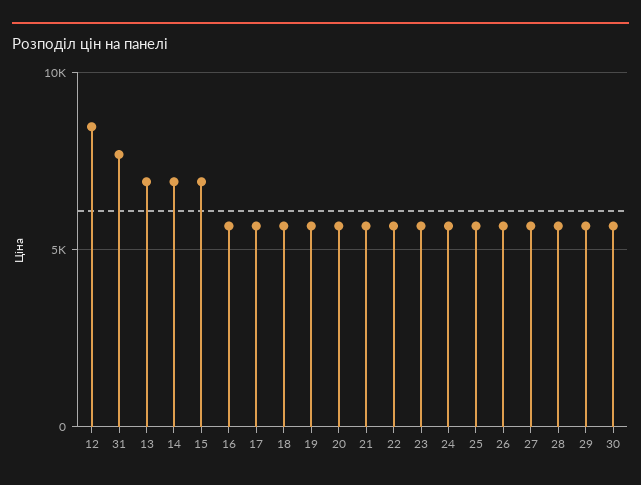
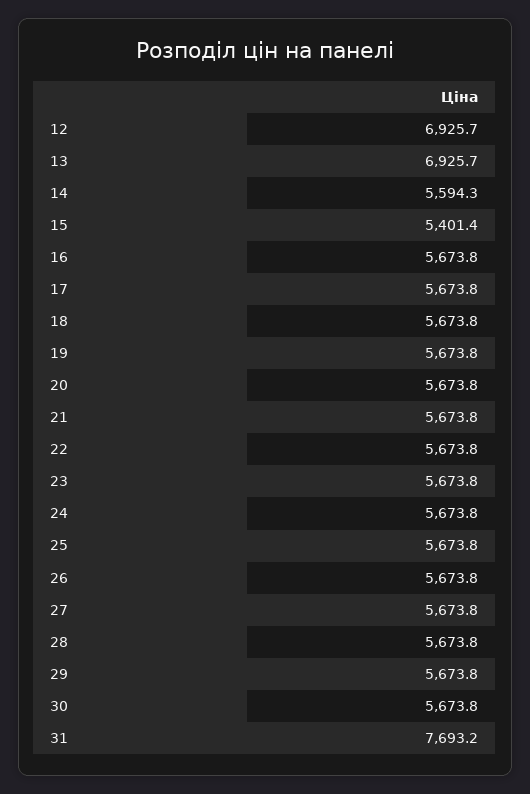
  {
-   "12": 8500,
+   "12": 6925.7,
    "31": 7693.2,
    "13": 6925.7,
-   "14": 7000,
+   "14": 5594.3,
-   "15": 7000,
+   "15": 5401.4,
    "16": 5673.8,
    "17": 5673.8,
    "18": 5673.8,
    "19": 5673.8,
    "20": 5673.8,
    "21": 5673.8,
    "22": 5673.8,
    "23": 5673.8,
    "24": 5673.8,
    "25": 5673.8,
    "26": 5673.8,
    "27": 5673.8,
    "28": 5673.8,
    "29": 5673.8,
    "30": 5673.8
  }

